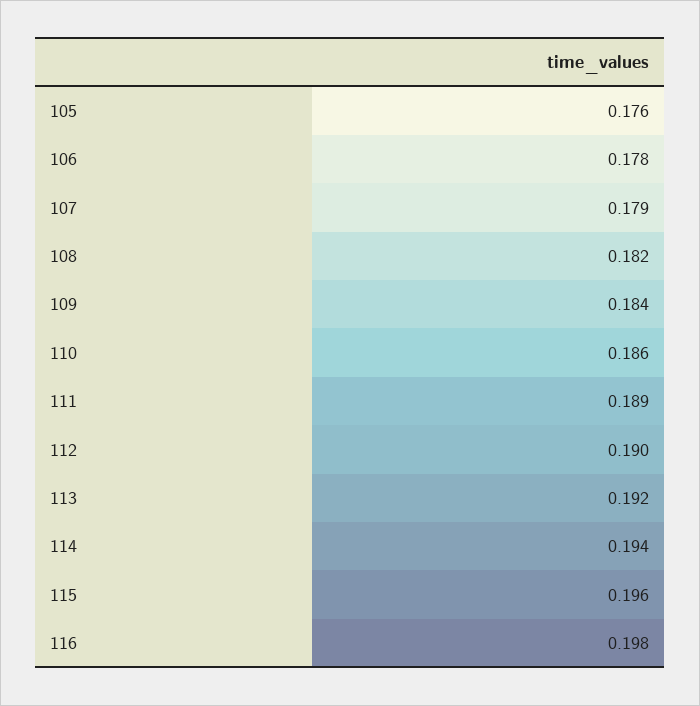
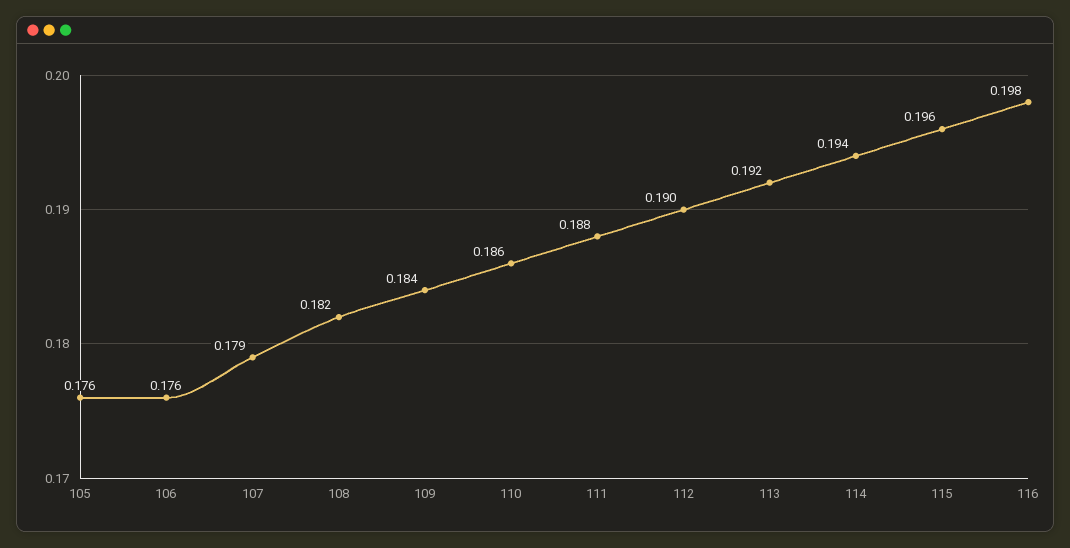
  {
    "105": 0.176,
-   "106": 0.178,
+   "106": 0.176,
    "107": 0.179,
    "108": 0.182,
    "109": 0.184,
    "110": 0.186,
-   "111": 0.189,
+   "111": 0.188,
    "112": 0.19,
    "113": 0.192,
    "114": 0.194,
    "115": 0.196,
    "116": 0.198
  }

